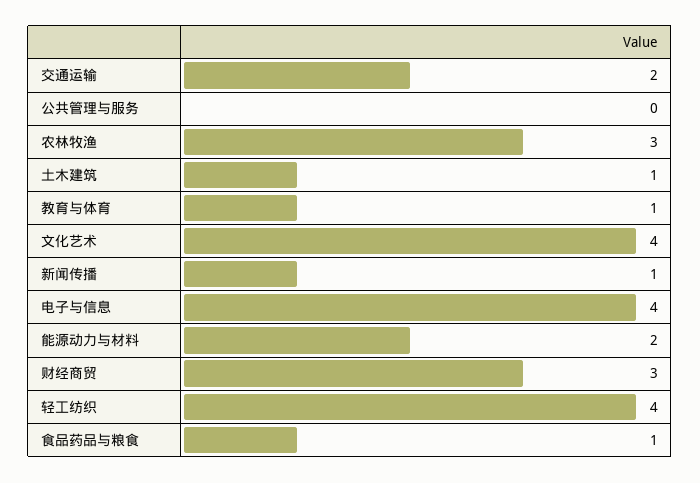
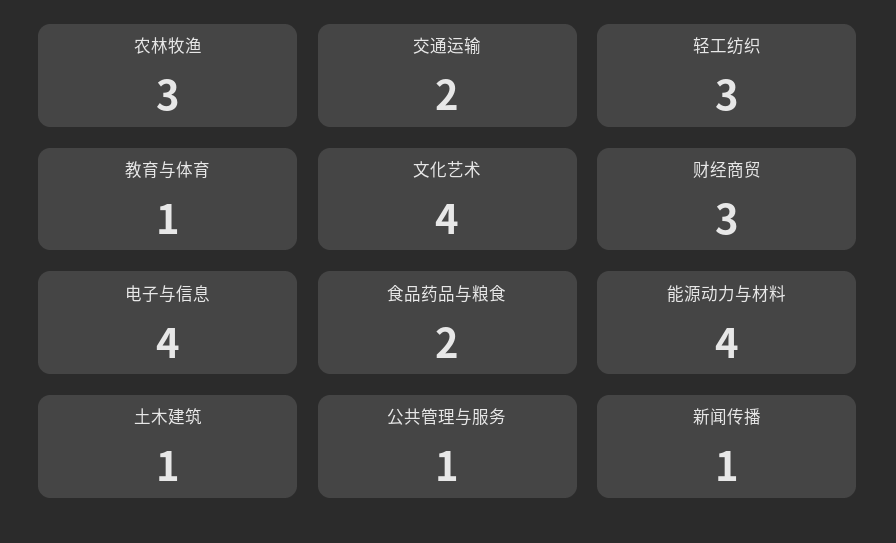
  {
    "交通运输": 2,
-   "公共管理与服务": 0,
+   "公共管理与服务": 1,
    "农林牧渔": 3,
    "土木建筑": 1,
    "教育与体育": 1,
    "文化艺术": 4,
    "新闻传播": 1,
    "电子与信息": 4,
-   "能源动力与材料": 2,
+   "能源动力与材料": 4,
    "财经商贸": 3,
-   "轻工纺织": 4,
+   "轻工纺织": 3,
-   "食品药品与粮食": 1
+   "食品药品与粮食": 2
  }

